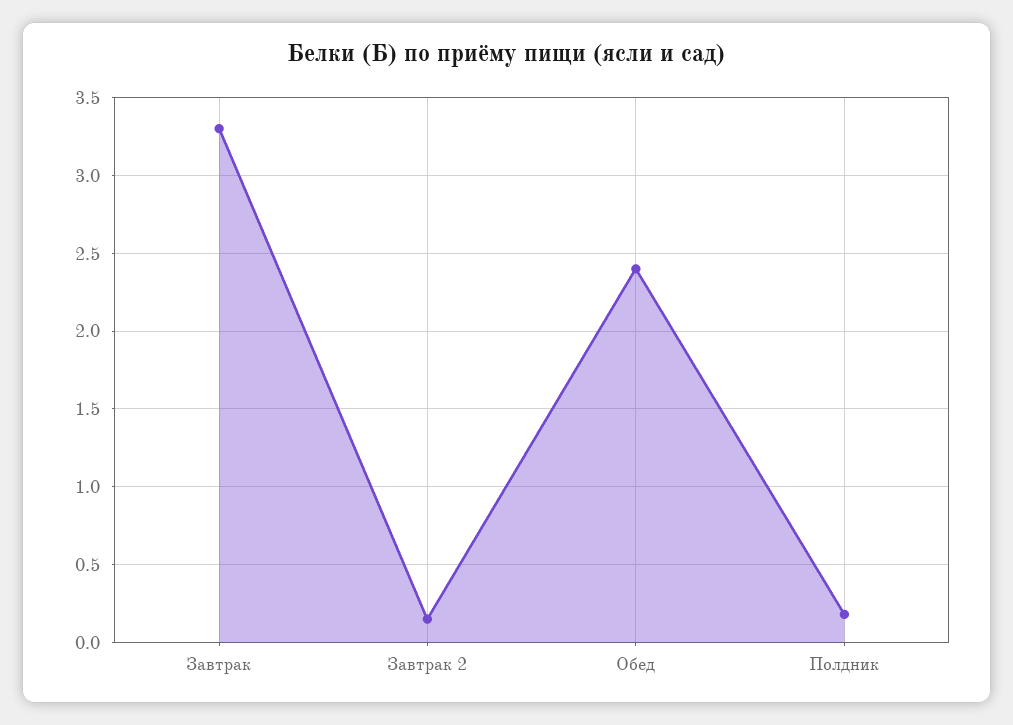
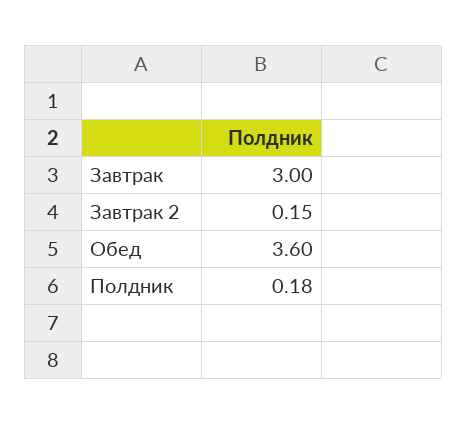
  {
-   "Завтрак": 3.3,
+   "Завтрак": 3,
    "Завтрак 2": 0.15,
-   "Обед": 2.4,
+   "Обед": 3.6,
    "Полдник": 0.18
  }

